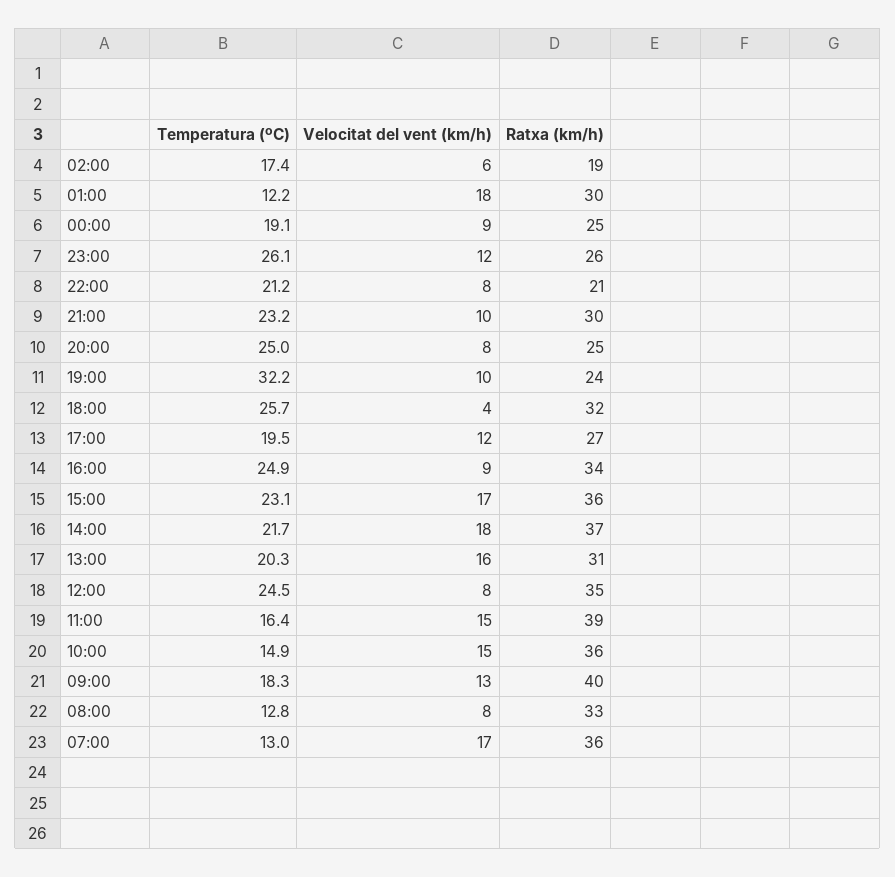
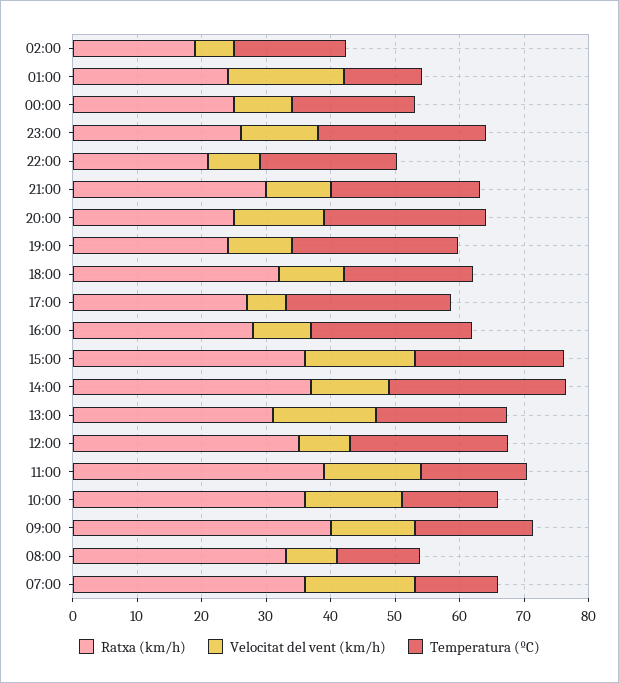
  {
    "Temperatura (ºC)": {
      "02:00": 17.4,
      "01:00": 12.2,
      "00:00": 19.1,
      "23:00": 26.1,
      "22:00": 21.2,
      "21:00": 23.2,
      "20:00": 25,
-     "19:00": 32.2,
+     "19:00": 26,
-     "18:00": 25.7,
+     "18:00": 20,
-     "17:00": 19.5,
+     "17:00": 26,
      "16:00": 24.9,
      "15:00": 23.1,
-     "14:00": 21.7,
+     "14:00": 28,
      "13:00": 20.3,
      "12:00": 24.5,
      "11:00": 16.4,
      "10:00": 14.9,
      "09:00": 18.3,
      "08:00": 12.8,
      "07:00": 13
    },
    "Velocitat del vent (km/h)": {
      "02:00": 6,
      "01:00": 18,
      "00:00": 9,
      "23:00": 12,
      "22:00": 8,
      "21:00": 10,
-     "20:00": 8,
+     "20:00": 14,
      "19:00": 10,
-     "18:00": 4,
+     "18:00": 10,
-     "17:00": 12,
+     "17:00": 6,
      "16:00": 9,
      "15:00": 17,
-     "14:00": 18,
+     "14:00": 12,
      "13:00": 16,
      "12:00": 8,
      "11:00": 15,
      "10:00": 15,
      "09:00": 13,
      "08:00": 8,
      "07:00": 17
    },
    "Ratxa (km/h)": {
      "02:00": 19,
-     "01:00": 30,
+     "01:00": 24,
      "00:00": 25,
      "23:00": 26,
      "22:00": 21,
      "21:00": 30,
      "20:00": 25,
      "19:00": 24,
      "18:00": 32,
      "17:00": 27,
-     "16:00": 34,
+     "16:00": 28,
      "15:00": 36,
      "14:00": 37,
      "13:00": 31,
      "12:00": 35,
      "11:00": 39,
      "10:00": 36,
      "09:00": 40,
      "08:00": 33,
      "07:00": 36
    }
  }

